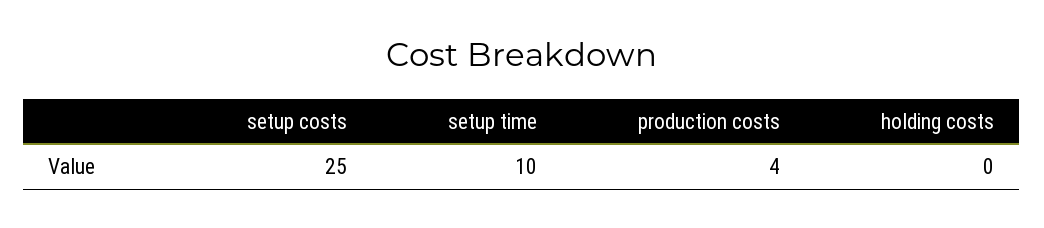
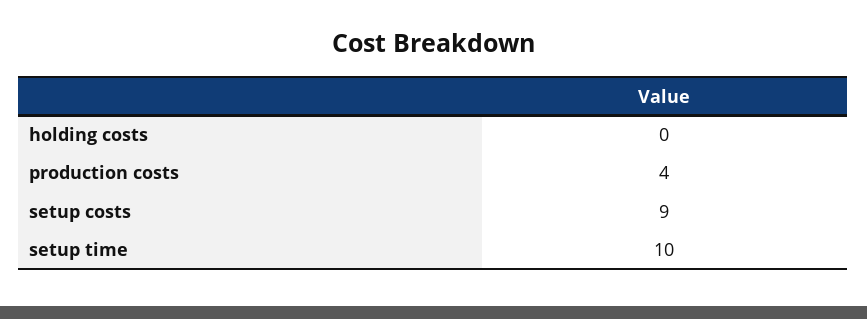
  {
-   "setup costs": 25,
+   "setup costs": 9,
    "setup time": 10,
    "production costs": 4,
    "holding costs": 0
  }

